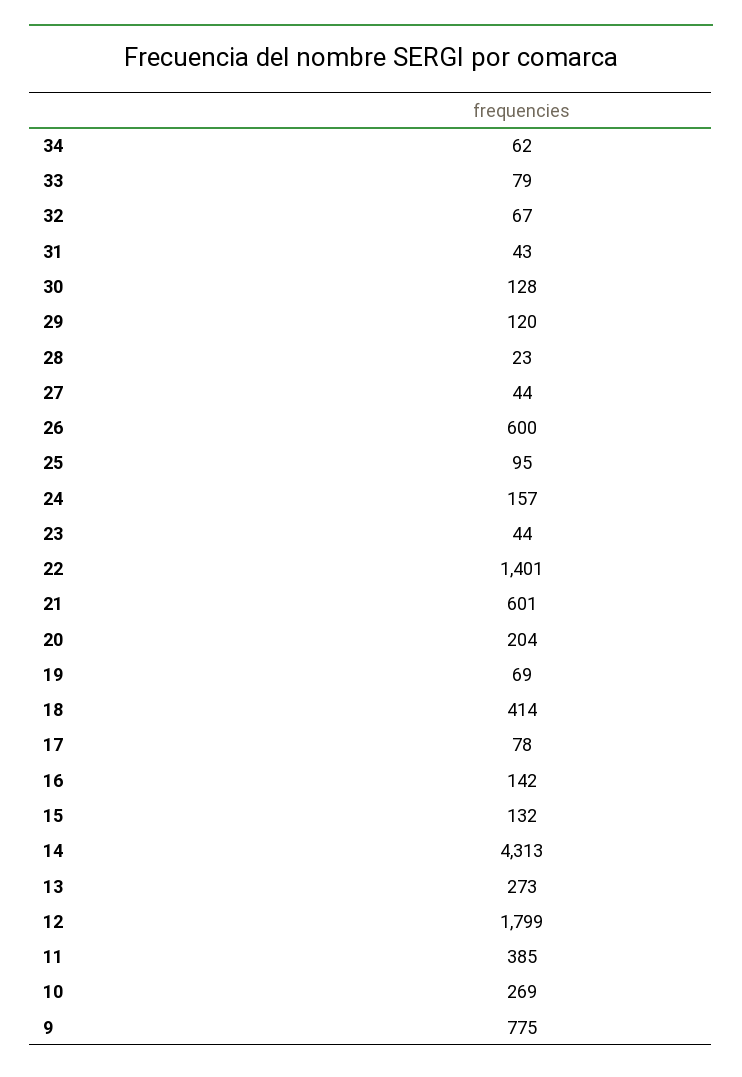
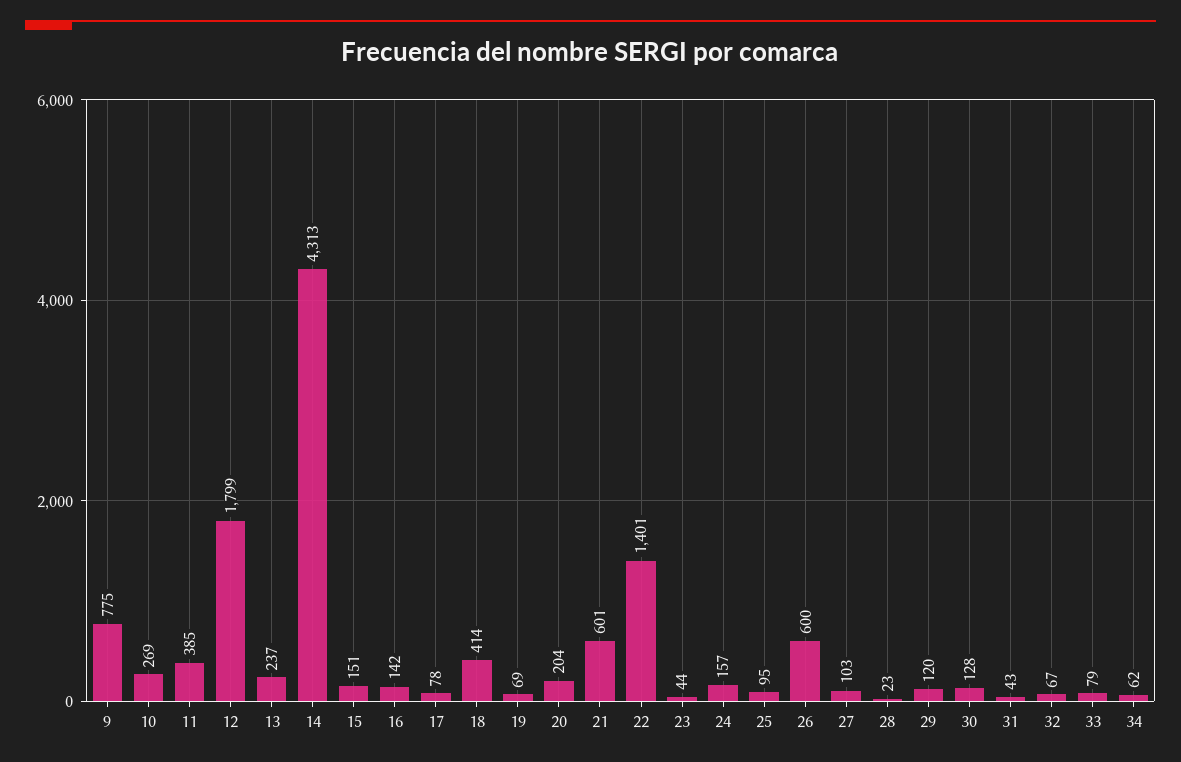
  {
    "34": 62,
    "33": 79,
    "32": 67,
    "31": 43,
    "30": 128,
    "29": 120,
    "28": 23,
-   "27": 44,
+   "27": 103,
    "26": 600,
    "25": 95,
    "24": 157,
    "23": 44,
    "22": 1401,
    "21": 601,
    "20": 204,
    "19": 69,
    "18": 414,
    "17": 78,
    "16": 142,
-   "15": 132,
+   "15": 151,
    "14": 4313,
-   "13": 273,
+   "13": 237,
    "12": 1799,
    "11": 385,
    "10": 269,
    "9": 775
  }

